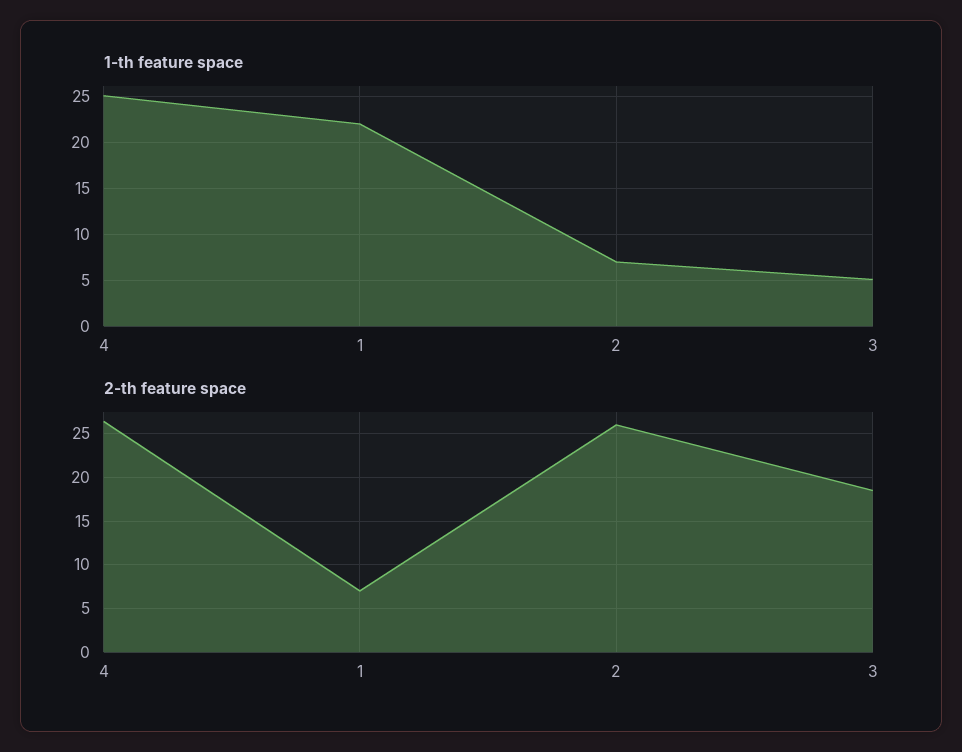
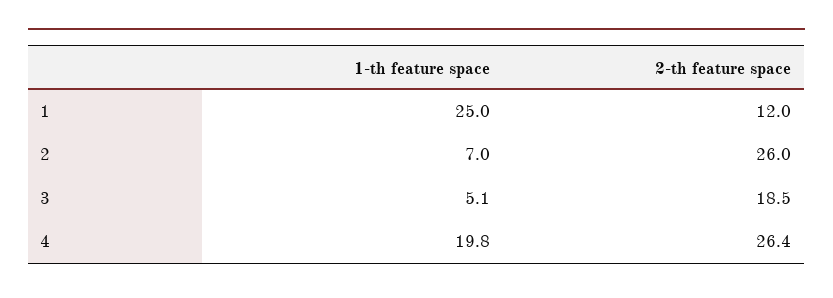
  {
    "1-th feature space": {
-     "4": 25,
+     "4": 19.8,
-     "1": 22,
+     "1": 25,
      "2": 7,
      "3": 5.1
    },
    "2-th feature space": {
      "4": 26.4,
-     "1": 7,
+     "1": 12,
      "2": 26,
      "3": 18.5
    }
  }

